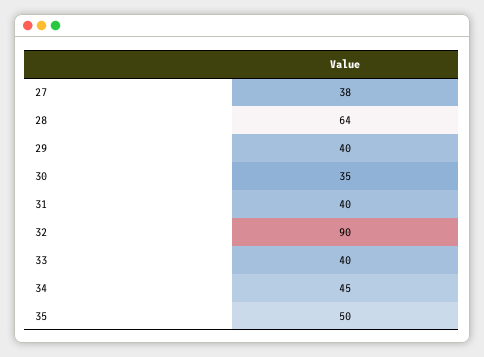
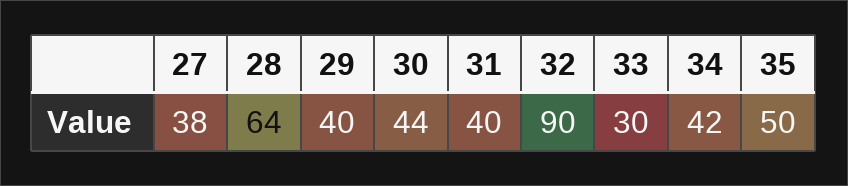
  {
    "27": 38,
    "28": 64,
    "29": 40,
-   "30": 35,
+   "30": 44,
    "31": 40,
    "32": 90,
-   "33": 40,
+   "33": 30,
-   "34": 45,
+   "34": 42,
    "35": 50
  }

